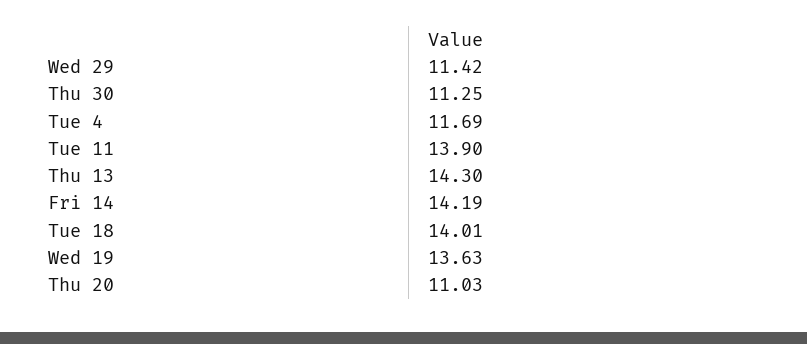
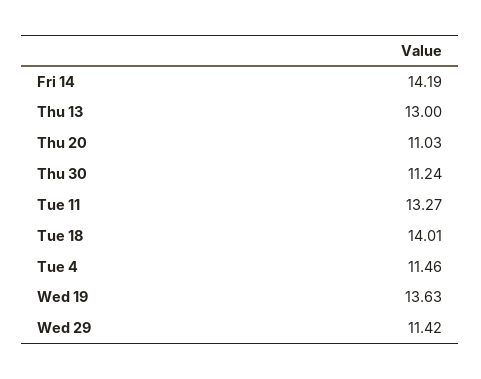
  {
    "Wed 29": 11.42,
-   "Thu 30": 11.25,
+   "Thu 30": 11.24,
-   "Tue 4": 11.69,
+   "Tue 4": 11.46,
-   "Tue 11": 13.9,
+   "Tue 11": 13.27,
-   "Thu 13": 14.3,
+   "Thu 13": 13,
    "Fri 14": 14.19,
    "Tue 18": 14.01,
    "Wed 19": 13.63,
    "Thu 20": 11.03
  }

